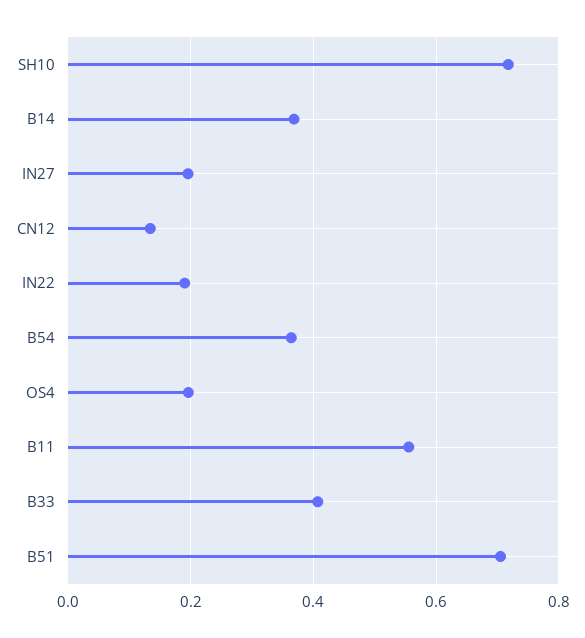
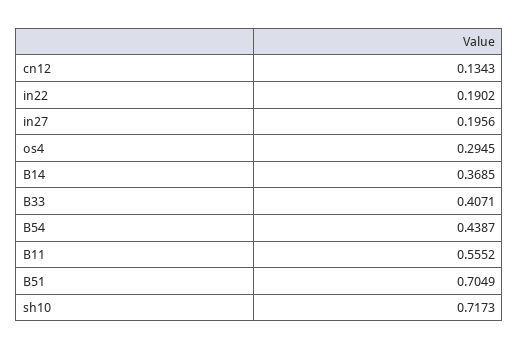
  {
    "SH10": 0.7173,
    "B14": 0.3685,
    "IN27": 0.1956,
    "CN12": 0.1343,
    "IN22": 0.1902,
-   "B54": 0.36,
+   "B54": 0.4387,
-   "OS4": 0.2,
+   "OS4": 0.2945,
    "B11": 0.5552,
    "B33": 0.4071,
    "B51": 0.7049
  }

